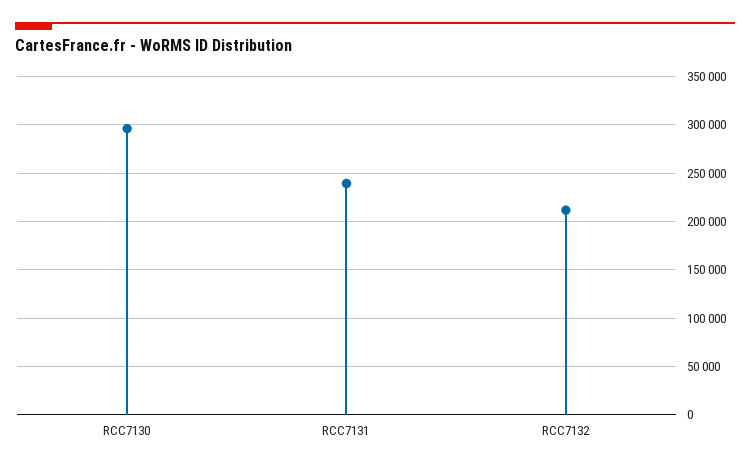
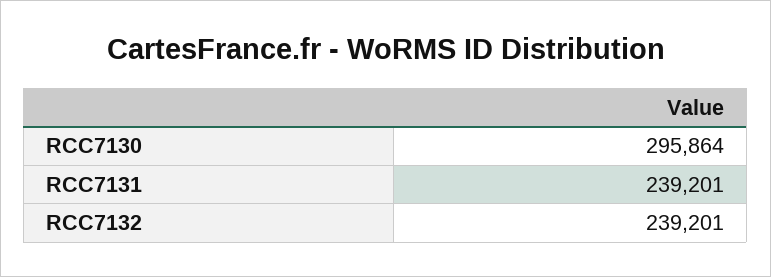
  {
    "RCC7130": 295864,
    "RCC7131": 239201,
-   "RCC7132": 210000
+   "RCC7132": 239201
  }

